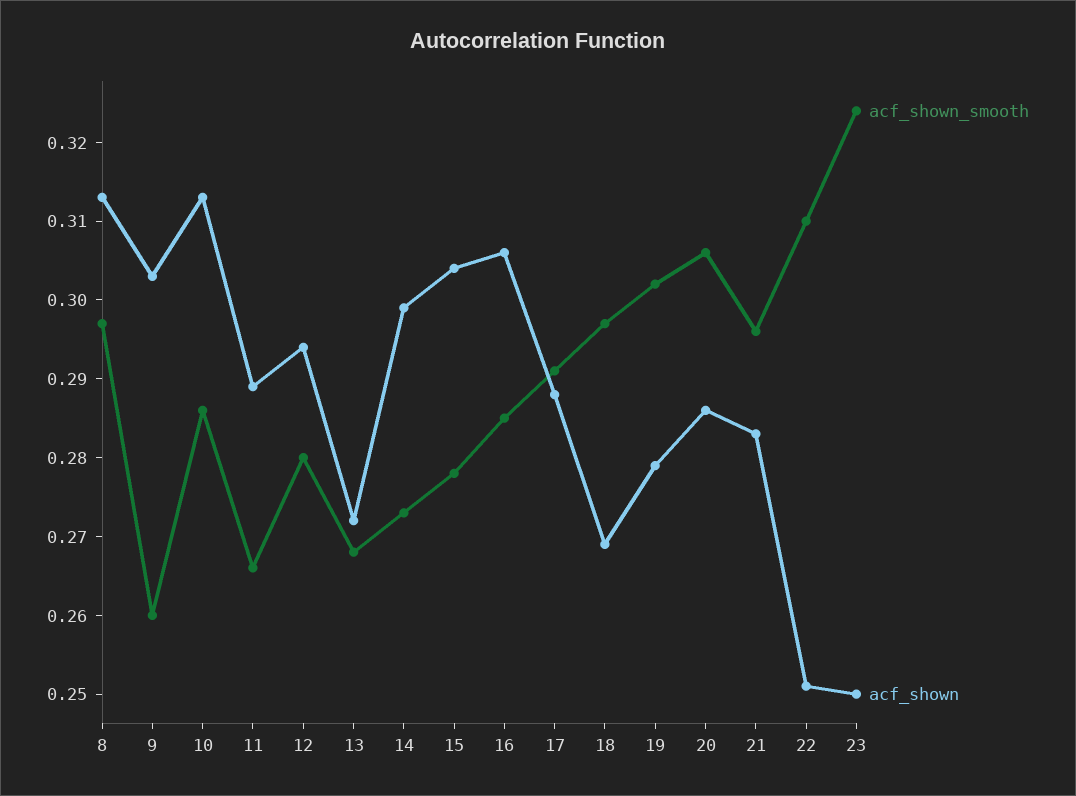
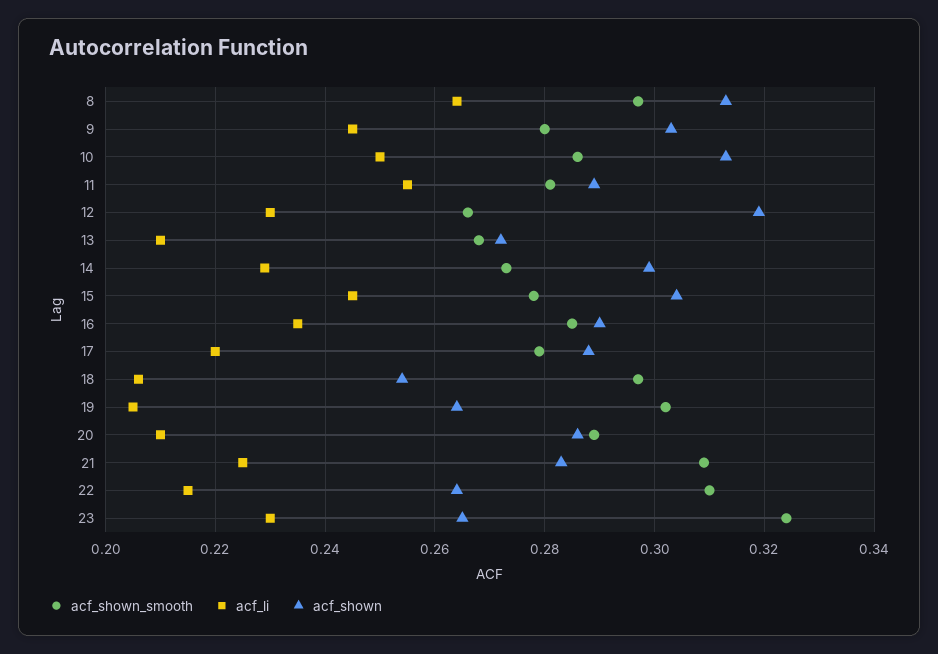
  {
    "acf_shown_smooth": {
      "8": 0.295,
-     "9": 0.26,
+     "9": 0.28,
      "10": 0.285,
-     "11": 0.265,
+     "11": 0.28,
-     "12": 0.28,
+     "12": 0.265,
      "13": 0.27,
      "14": 0.275,
      "15": 0.28,
      "16": 0.285,
-     "17": 0.29,
+     "17": 0.28,
      "18": 0.295,
      "19": 0.3,
-     "20": 0.305,
+     "20": 0.29,
-     "21": 0.295,
+     "21": 0.31,
      "22": 0.31,
      "23": 0.325
    },
    "acf_shown": {
      "8": 0.315,
      "9": 0.305,
      "10": 0.315,
      "11": 0.29,
-     "12": 0.295,
+     "12": 0.32,
      "13": 0.27,
      "14": 0.3,
      "15": 0.305,
-     "16": 0.305,
+     "16": 0.29,
      "17": 0.29,
-     "18": 0.27,
+     "18": 0.255,
-     "19": 0.28,
+     "19": 0.265,
      "20": 0.285,
      "21": 0.285,
-     "22": 0.25,
+     "22": 0.265,
-     "23": 0.25
+     "23": 0.265
-   }
+   },
+   "acf_li": {
+     "8": 0.265,
+     "9": 0.245,
+     "10": 0.25,
+     "11": 0.255,
+     "12": 0.23,
+     "13": 0.21,
+     "14": 0.23,
+     "15": 0.245,
+     "16": 0.235,
+     "17": 0.22,
+     "18": 0.205,
+     "19": 0.205,
+     "20": 0.21,
+     "21": 0.225,
+     "22": 0.215,
+     "23": 0.23
+   }
  }

